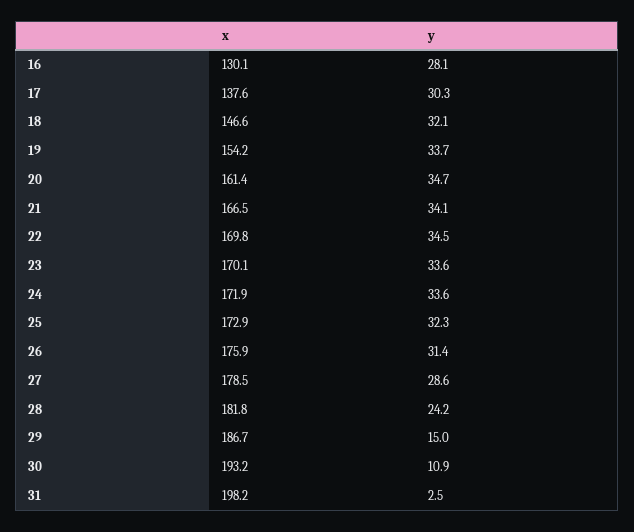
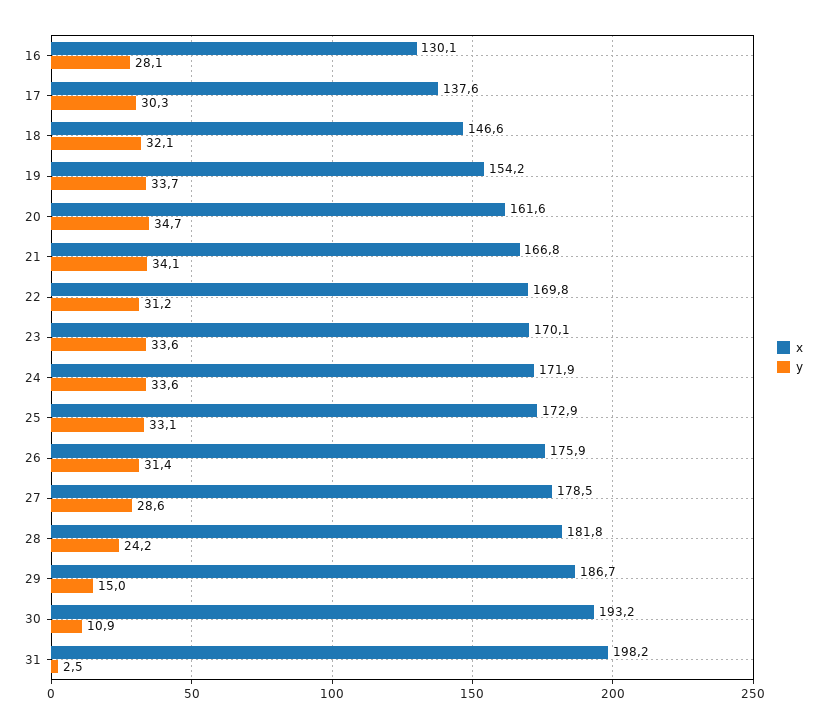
  {
    "x": {
      "16": 130.1,
      "17": 137.6,
      "18": 146.6,
      "19": 154.2,
-     "20": 161.4,
+     "20": 161.6,
-     "21": 166.5,
+     "21": 166.8,
      "22": 169.8,
      "23": 170.1,
      "24": 171.9,
      "25": 172.9,
      "26": 175.9,
      "27": 178.5,
      "28": 181.8,
      "29": 186.7,
      "30": 193.2,
      "31": 198.2
    },
    "y": {
      "16": 28.1,
      "17": 30.3,
      "18": 32.1,
      "19": 33.7,
      "20": 34.7,
      "21": 34.1,
-     "22": 34.5,
+     "22": 31.2,
      "23": 33.6,
      "24": 33.6,
-     "25": 32.3,
+     "25": 33.1,
      "26": 31.4,
      "27": 28.6,
      "28": 24.2,
      "29": 15,
      "30": 10.9,
      "31": 2.5
    }
  }

